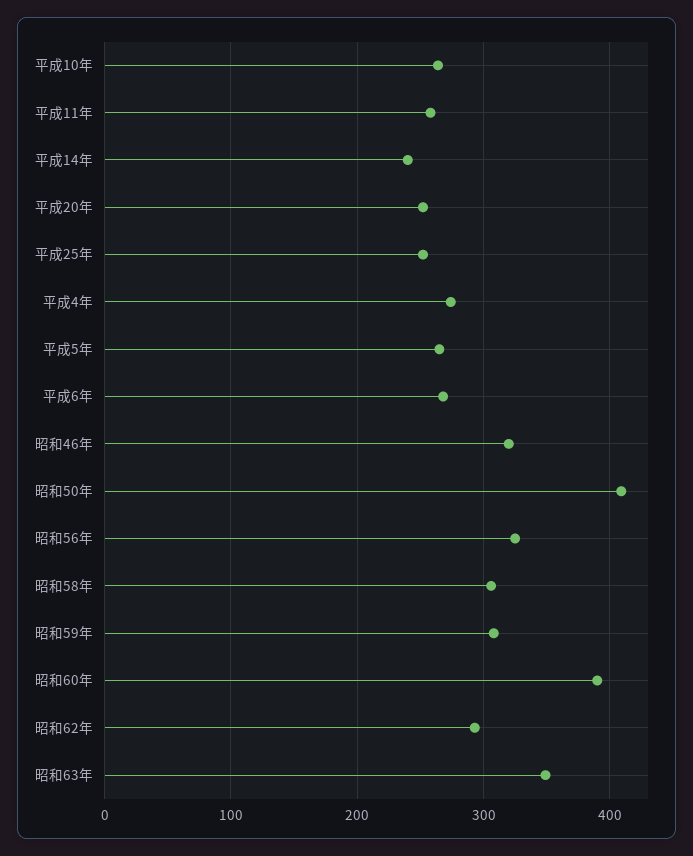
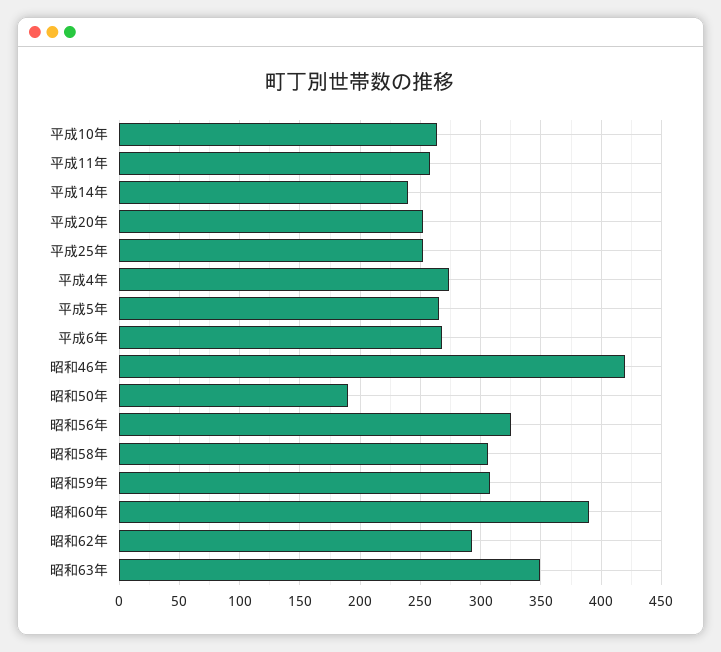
  {
    "平成10年": 265,
    "平成11年": 260,
    "平成14年": 240,
    "平成20年": 250,
    "平成25年": 250,
    "平成4年": 275,
    "平成5年": 265,
    "平成6年": 270,
-   "昭和46年": 320,
+   "昭和46年": 420,
-   "昭和50年": 410,
+   "昭和50年": 190,
    "昭和56年": 325,
    "昭和58年": 305,
    "昭和59年": 310,
    "昭和60年": 390,
    "昭和62年": 295,
    "昭和63年": 350
  }

